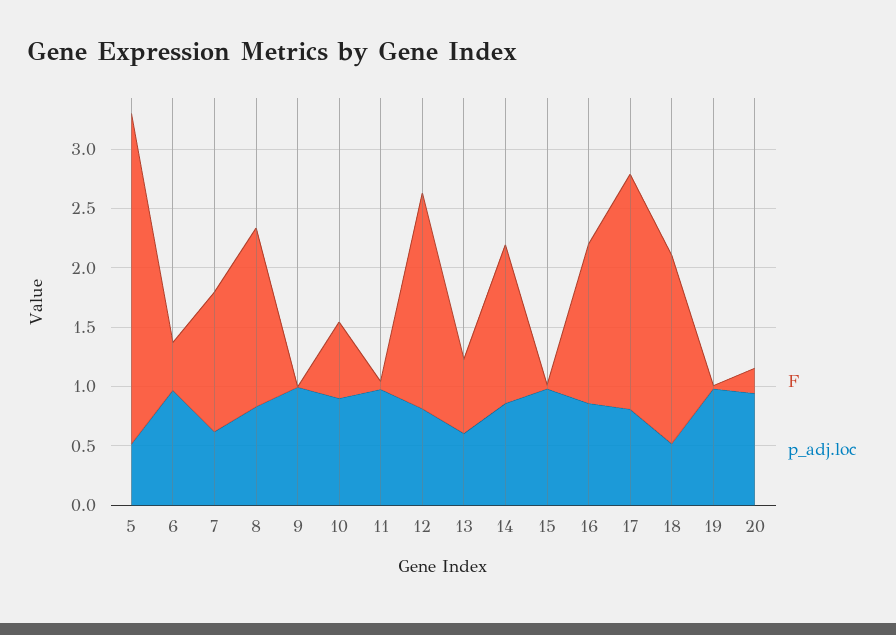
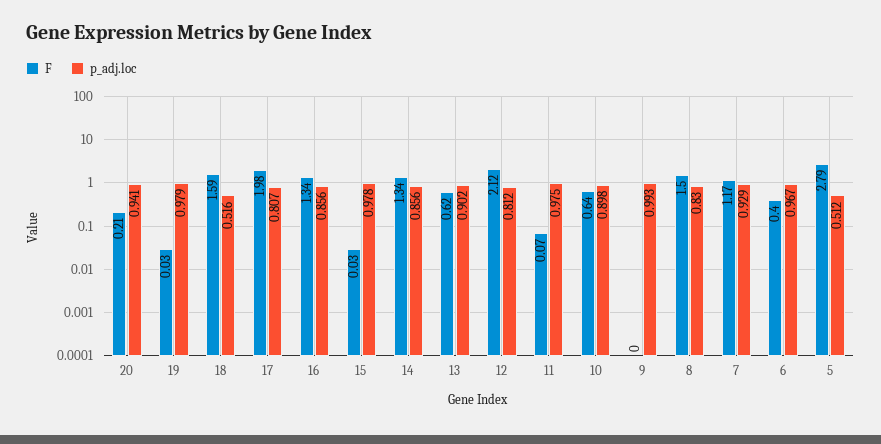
  {
    "F": {
      "5": 2.79,
      "6": 0.4,
      "7": 1.17,
      "8": 1.5,
      "9": 0,
      "10": 0.64,
      "11": 0.07,
-     "12": 1.8,
+     "12": 2.12,
      "13": 0.62,
      "14": 1.34,
      "15": 0.03,
      "16": 1.34,
      "17": 1.98,
      "18": 1.59,
      "19": 0.03,
      "20": 0.21
    },
    "p_adj.loc": {
      "5": 0.512,
      "6": 0.967,
-     "7": 0.6,
+     "7": 0.929,
      "8": 0.83,
      "9": 0.993,
      "10": 0.898,
      "11": 0.975,
      "12": 0.812,
-     "13": 0.6,
+     "13": 0.902,
      "14": 0.856,
      "15": 0.978,
      "16": 0.856,
      "17": 0.807,
      "18": 0.516,
      "19": 0.979,
      "20": 0.941
    }
  }

